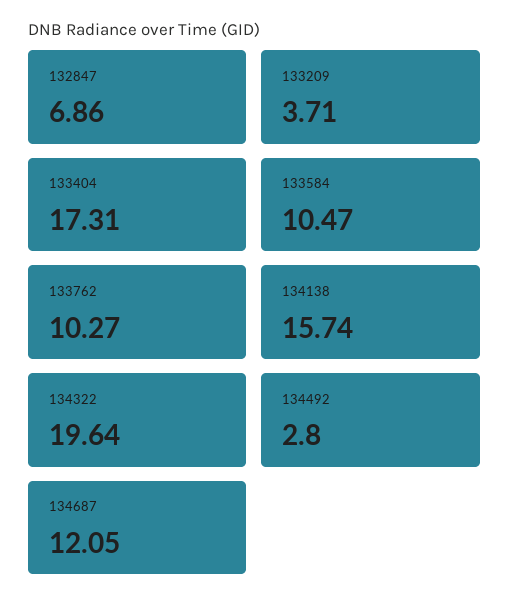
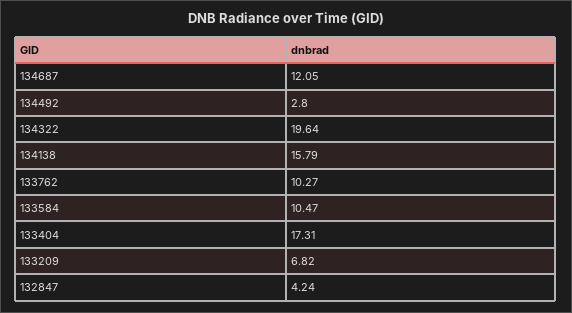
  {
-   "132847": 6.86,
+   "132847": 4.24,
-   "133209": 3.71,
+   "133209": 6.82,
    "133404": 17.31,
    "133584": 10.47,
    "133762": 10.27,
-   "134138": 15.74,
+   "134138": 15.79,
    "134322": 19.64,
    "134492": 2.8,
    "134687": 12.05
  }

